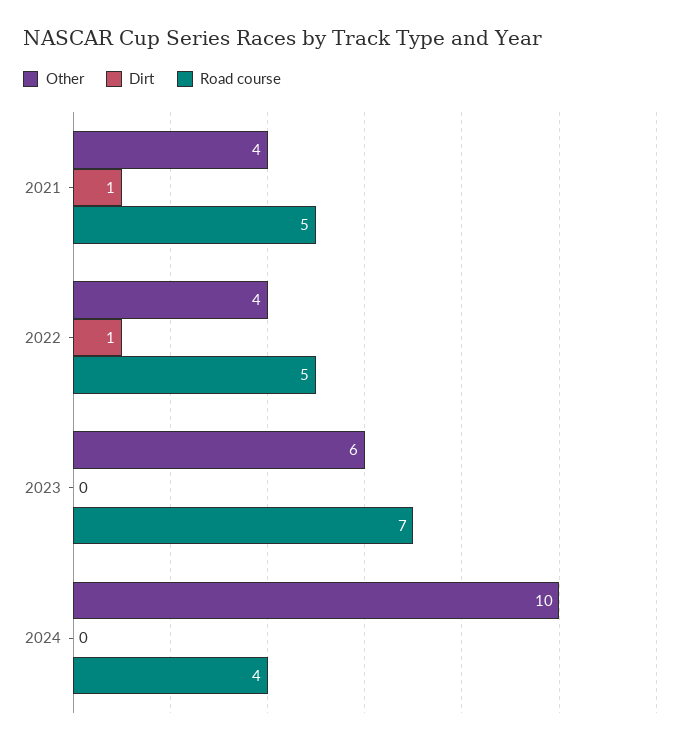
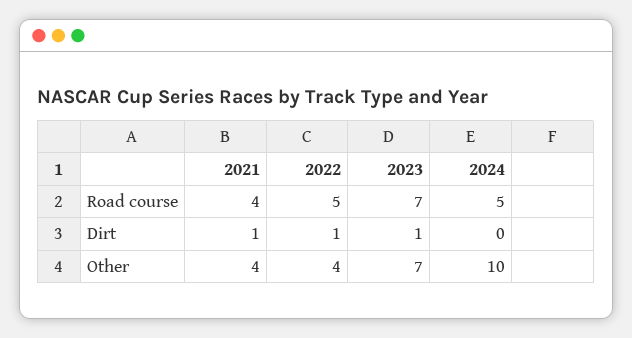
  {
    "Other": {
      "2021": 4,
      "2022": 4,
-     "2023": 6,
+     "2023": 7,
      "2024": 10
    },
    "Dirt": {
      "2021": 1,
      "2022": 1,
-     "2023": 0,
+     "2023": 1,
      "2024": 0
    },
    "Road course": {
-     "2021": 5,
+     "2021": 4,
      "2022": 5,
      "2023": 7,
-     "2024": 4
+     "2024": 5
    }
  }

